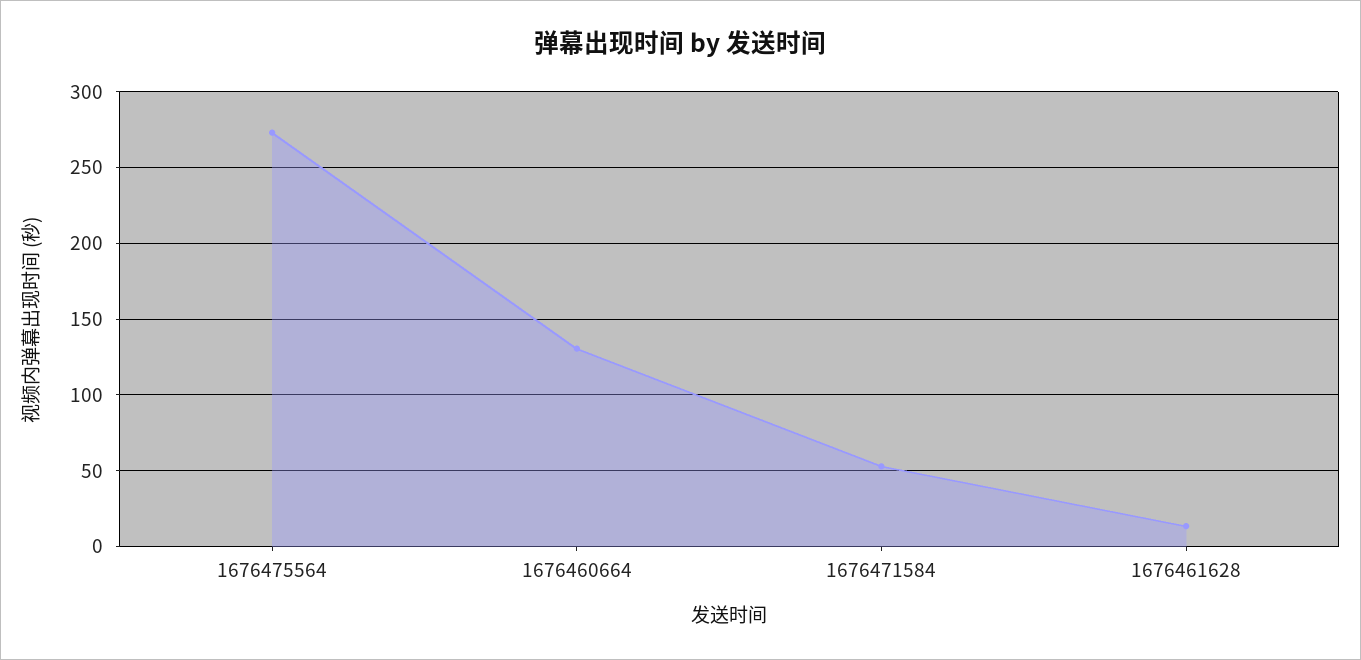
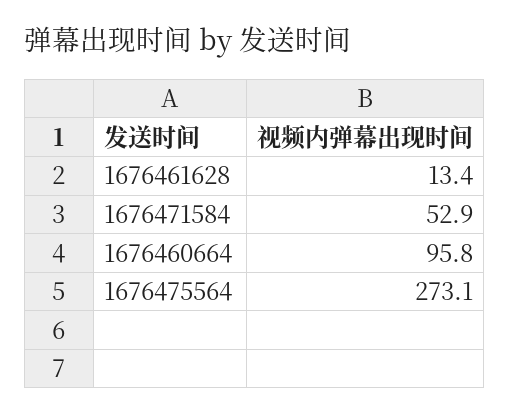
  {
    "1676475564": 273.1,
-   "1676460664": 130,
+   "1676460664": 95.8,
    "1676471584": 52.9,
    "1676461628": 13.4
  }

